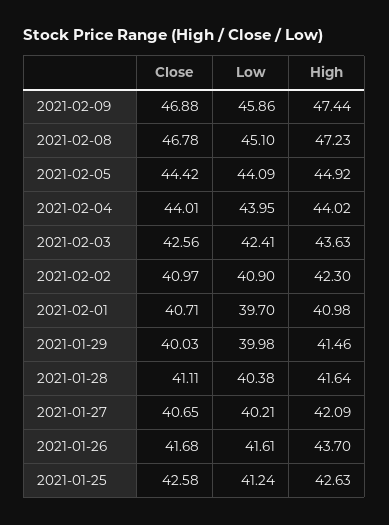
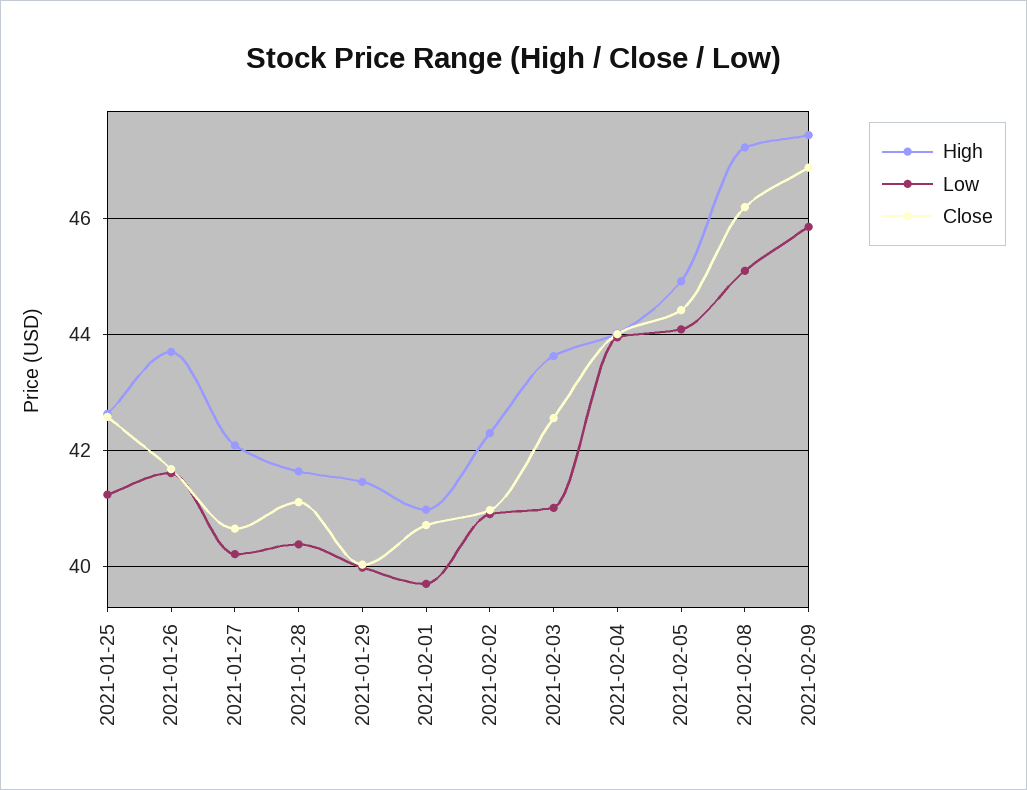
  {
    "Close": {
      "2021-02-09": 46.88,
-     "2021-02-08": 46.78,
+     "2021-02-08": 46.2,
      "2021-02-05": 44.42,
      "2021-02-04": 44.01,
      "2021-02-03": 42.56,
      "2021-02-02": 40.97,
      "2021-02-01": 40.71,
      "2021-01-29": 40.03,
      "2021-01-28": 41.11,
      "2021-01-27": 40.65,
      "2021-01-26": 41.68,
      "2021-01-25": 42.58
    },
    "Low": {
      "2021-02-09": 45.86,
      "2021-02-08": 45.1,
      "2021-02-05": 44.09,
      "2021-02-04": 43.95,
-     "2021-02-03": 42.41,
+     "2021-02-03": 41,
      "2021-02-02": 40.9,
      "2021-02-01": 39.7,
      "2021-01-29": 39.98,
      "2021-01-28": 40.38,
      "2021-01-27": 40.21,
      "2021-01-26": 41.61,
      "2021-01-25": 41.24
    },
    "High": {
      "2021-02-09": 47.44,
      "2021-02-08": 47.23,
      "2021-02-05": 44.92,
      "2021-02-04": 44.02,
      "2021-02-03": 43.63,
      "2021-02-02": 42.3,
      "2021-02-01": 40.98,
      "2021-01-29": 41.46,
      "2021-01-28": 41.64,
      "2021-01-27": 42.09,
      "2021-01-26": 43.7,
      "2021-01-25": 42.63
    }
  }

